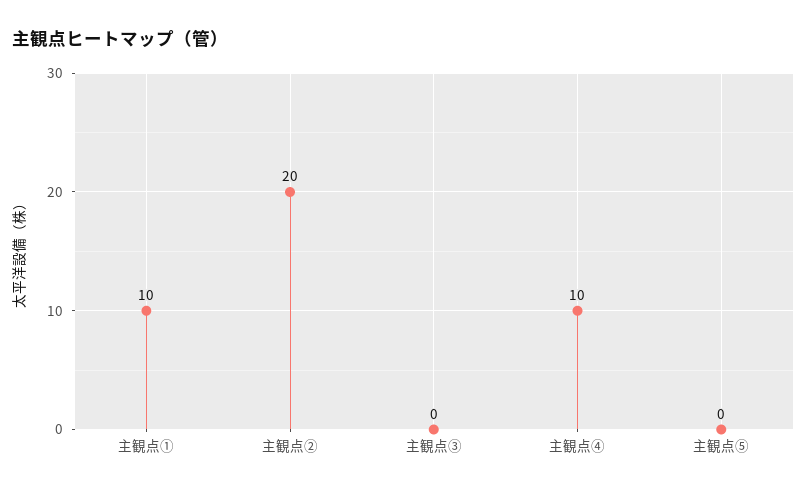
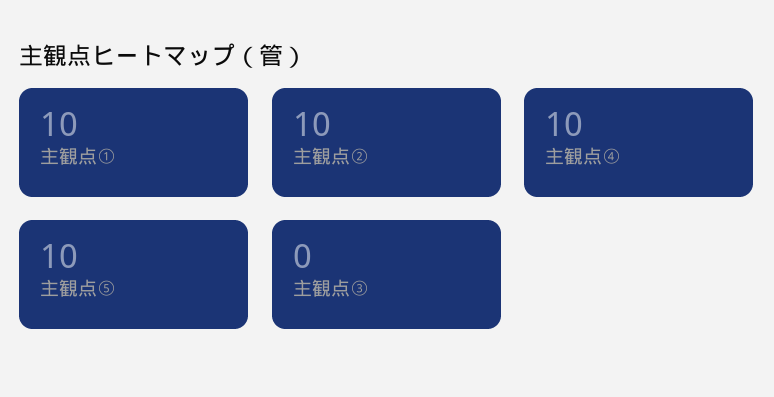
  {
    "主観点①": 10,
-   "主観点②": 20,
+   "主観点②": 10,
    "主観点③": 0,
    "主観点④": 10,
-   "主観点⑤": 0
+   "主観点⑤": 10
  }

